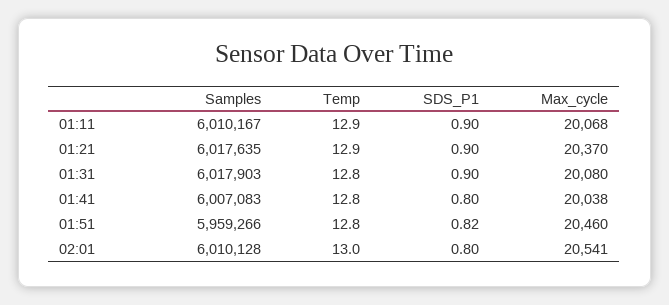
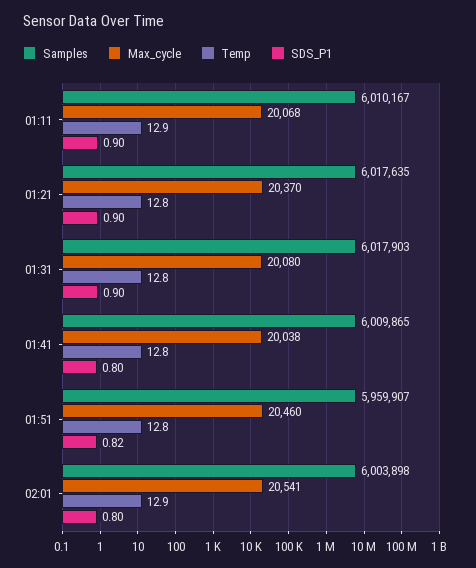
  {
    "Samples": {
      "01:11": 6010167,
      "01:21": 6017635,
      "01:31": 6017903,
-     "01:41": 6007083,
+     "01:41": 6009865,
-     "01:51": 5959266,
+     "01:51": 5959907,
-     "02:01": 6010128
+     "02:01": 6003898
    },
    "Temp": {
      "01:11": 12.9,
-     "01:21": 12.9,
+     "01:21": 12.8,
      "01:31": 12.8,
      "01:41": 12.8,
      "01:51": 12.8,
-     "02:01": 13
+     "02:01": 12.9
    },
    "SDS_P1": {
      "01:11": 0.9,
      "01:21": 0.9,
      "01:31": 0.9,
      "01:41": 0.8,
      "01:51": 0.82,
      "02:01": 0.8
    },
    "Max_cycle": {
      "01:11": 20068,
      "01:21": 20370,
      "01:31": 20080,
      "01:41": 20038,
      "01:51": 20460,
      "02:01": 20541
    }
  }

